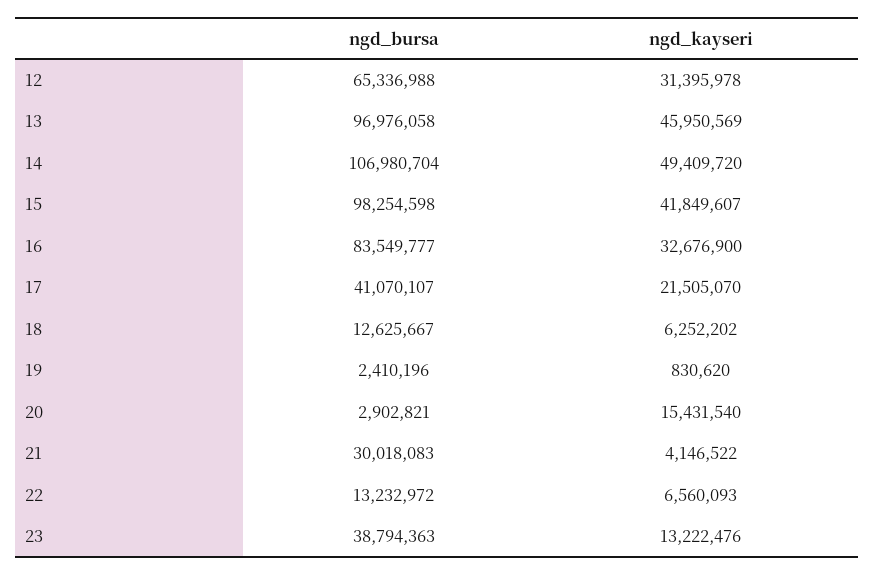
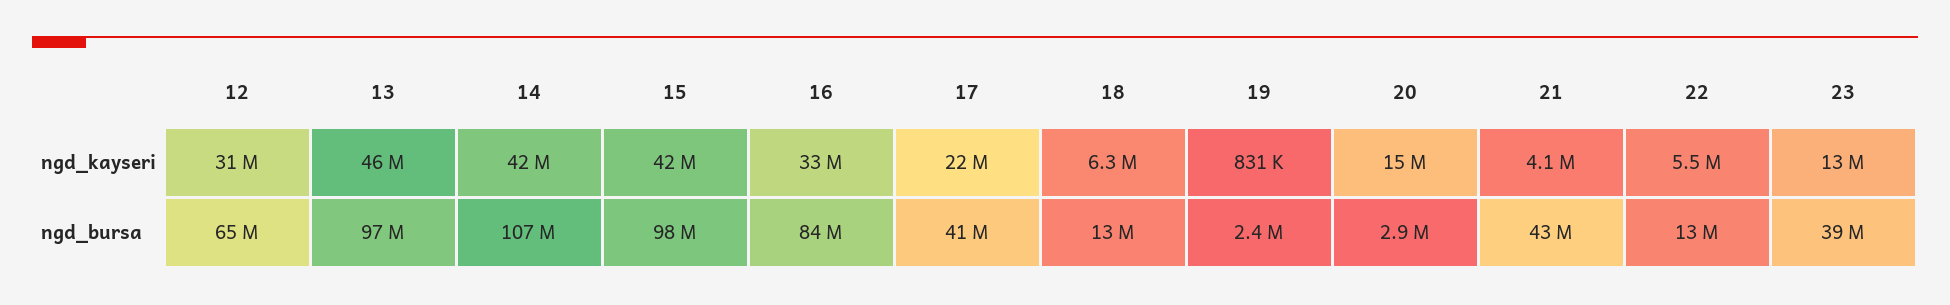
  {
    "ngd_bursa": {
      "12": 65336988,
      "13": 96976058,
      "14": 106980704,
      "15": 98254598,
      "16": 83549777,
      "17": 41070107,
      "18": 12625667,
      "19": 2410196,
      "20": 2902821,
-     "21": 30018083,
+     "21": 43000000,
      "22": 13232972,
      "23": 38794363
    },
    "ngd_kayseri": {
      "12": 31395978,
      "13": 45950569,
-     "14": 49409720,
+     "14": 42000000,
      "15": 41849607,
      "16": 32676900,
      "17": 21505070,
      "18": 6252202,
      "19": 830620,
      "20": 15431540,
      "21": 4146522,
-     "22": 6560093,
+     "22": 5500000,
      "23": 13222476
    }
  }

